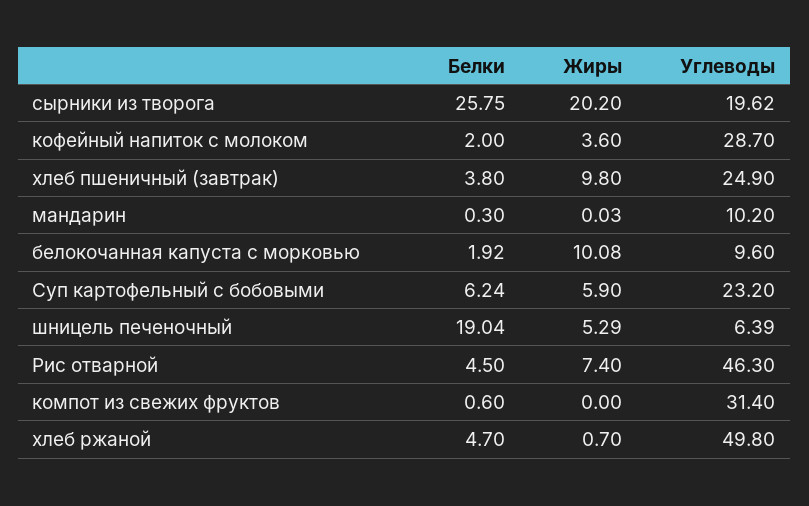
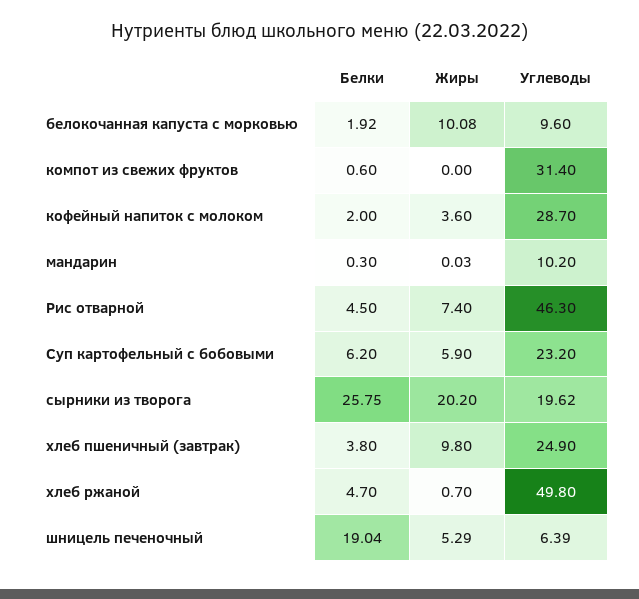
  {
    "Белки": {
      "сырники из творога": 25.75,
      "кофейный напиток с молоком": 2,
      "хлеб пшеничный (завтрак)": 3.8,
      "мандарин": 0.3,
      "белокочанная капуста с морковью": 1.92,
-     "Суп картофельный с бобовыми": 6.24,
+     "Суп картофельный с бобовыми": 6.2,
      "шницель печеночный": 19.04,
      "Рис отварной": 4.5,
      "компот из свежих фруктов": 0.6,
      "хлеб ржаной": 4.7
    },
    "Жиры": {
      "сырники из творога": 20.2,
      "кофейный напиток с молоком": 3.6,
      "хлеб пшеничный (завтрак)": 9.8,
      "мандарин": 0.03,
      "белокочанная капуста с морковью": 10.08,
      "Суп картофельный с бобовыми": 5.9,
      "шницель печеночный": 5.29,
      "Рис отварной": 7.4,
      "компот из свежих фруктов": 0,
      "хлеб ржаной": 0.7
    },
    "Углеводы": {
      "сырники из творога": 19.62,
      "кофейный напиток с молоком": 28.7,
      "хлеб пшеничный (завтрак)": 24.9,
      "мандарин": 10.2,
      "белокочанная капуста с морковью": 9.6,
      "Суп картофельный с бобовыми": 23.2,
      "шницель печеночный": 6.39,
      "Рис отварной": 46.3,
      "компот из свежих фруктов": 31.4,
      "хлеб ржаной": 49.8
    }
  }

